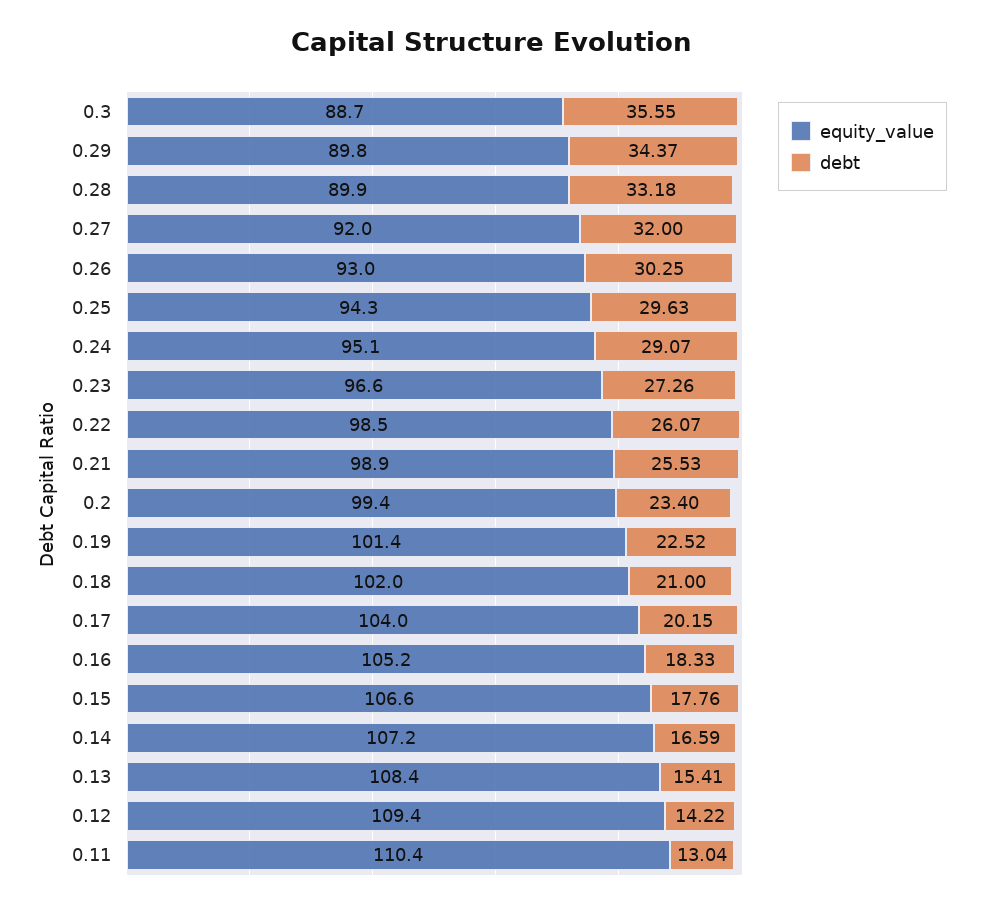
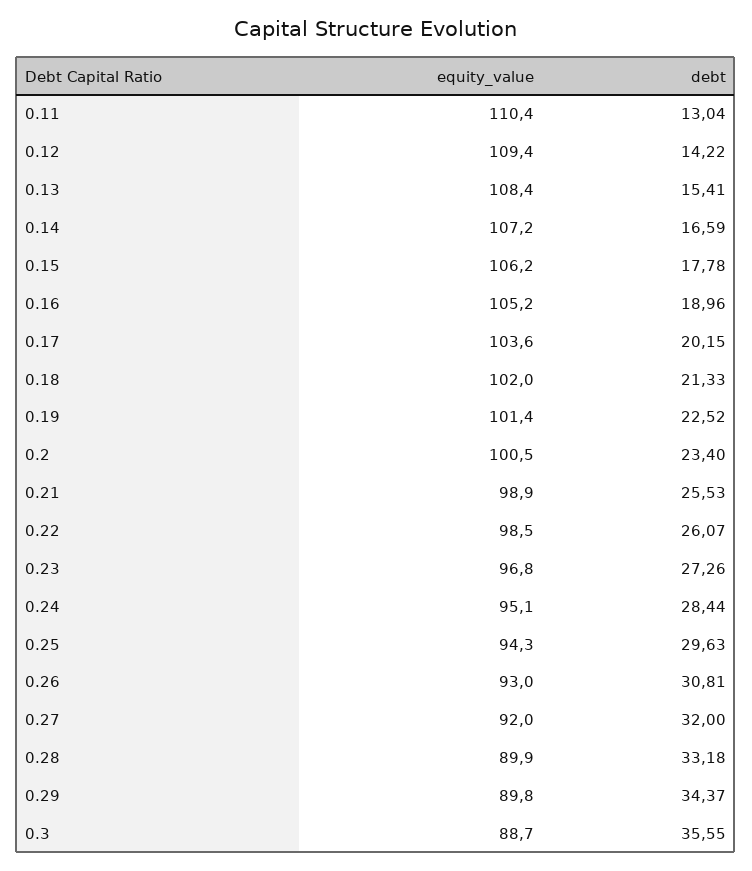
  {
    "equity_value": {
      "0.3": 88.7,
      "0.29": 89.8,
      "0.28": 89.9,
      "0.27": 92,
      "0.26": 93,
      "0.25": 94.3,
      "0.24": 95.1,
-     "0.23": 96.6,
+     "0.23": 96.8,
      "0.22": 98.5,
      "0.21": 98.9,
-     "0.2": 99.4,
+     "0.2": 100.5,
      "0.19": 101.4,
      "0.18": 102,
-     "0.17": 104,
+     "0.17": 103.6,
      "0.16": 105.2,
-     "0.15": 106.6,
+     "0.15": 106.2,
      "0.14": 107.2,
      "0.13": 108.4,
      "0.12": 109.4,
      "0.11": 110.4
    },
    "debt": {
      "0.3": 35.55,
      "0.29": 34.37,
      "0.28": 33.18,
      "0.27": 32,
-     "0.26": 30.25,
+     "0.26": 30.81,
      "0.25": 29.63,
-     "0.24": 29.07,
+     "0.24": 28.44,
      "0.23": 27.26,
      "0.22": 26.07,
      "0.21": 25.53,
      "0.2": 23.4,
      "0.19": 22.52,
-     "0.18": 21,
+     "0.18": 21.33,
      "0.17": 20.15,
-     "0.16": 18.33,
+     "0.16": 18.96,
-     "0.15": 17.76,
+     "0.15": 17.78,
      "0.14": 16.59,
      "0.13": 15.41,
      "0.12": 14.22,
      "0.11": 13.04
    }
  }

